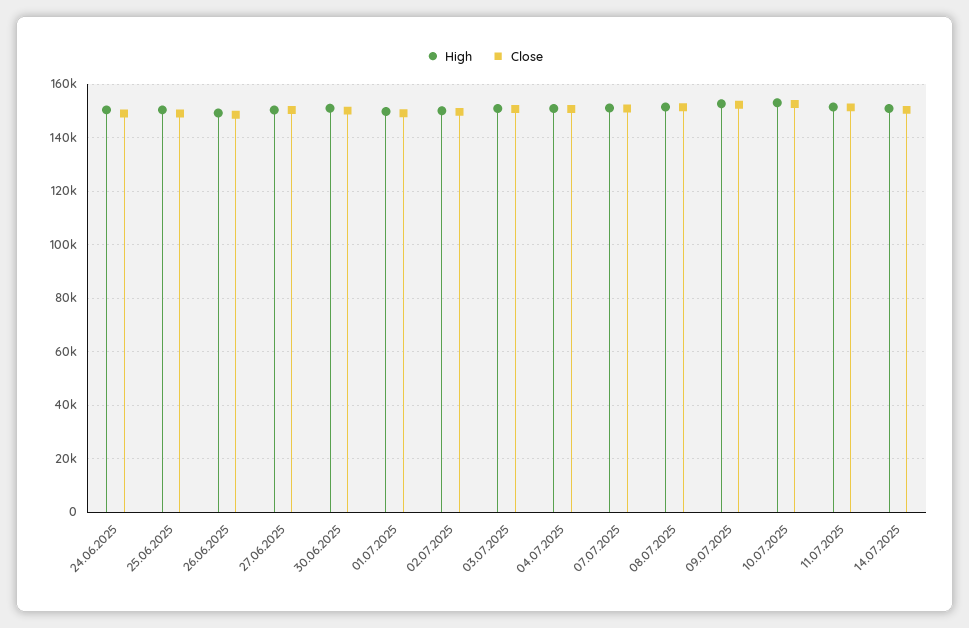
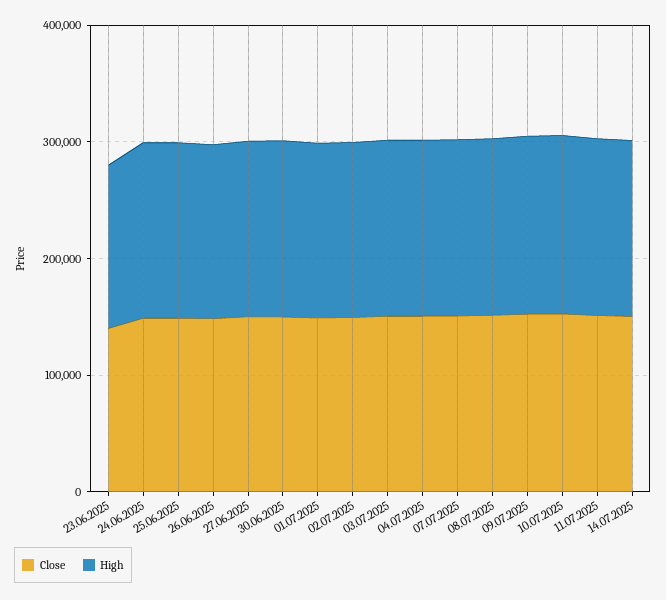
  {
    "High": {
      "24.06.2025": 150000,
      "25.06.2025": 150000,
      "26.06.2025": 150000,
      "27.06.2025": 150000,
      "30.06.2025": 150000,
      "01.07.2025": 150000,
      "02.07.2025": 150000,
      "03.07.2025": 150000,
      "04.07.2025": 150000,
      "07.07.2025": 150000,
      "08.07.2025": 152500,
      "09.07.2025": 152500,
      "10.07.2025": 152500,
      "11.07.2025": 152500,
-     "14.07.2025": 150000
+     "14.07.2025": 150000,
+     "23.06.2025": 140000
    },
    "Close": {
      "24.06.2025": 150000,
      "25.06.2025": 150000,
      "26.06.2025": 147500,
      "27.06.2025": 150000,
      "30.06.2025": 150000,
      "01.07.2025": 150000,
      "02.07.2025": 150000,
      "03.07.2025": 150000,
      "04.07.2025": 150000,
      "07.07.2025": 150000,
      "08.07.2025": 152500,
      "09.07.2025": 152500,
      "10.07.2025": 152500,
      "11.07.2025": 152500,
-     "14.07.2025": 150000
+     "14.07.2025": 150000,
+     "23.06.2025": 140000
    }
  }

